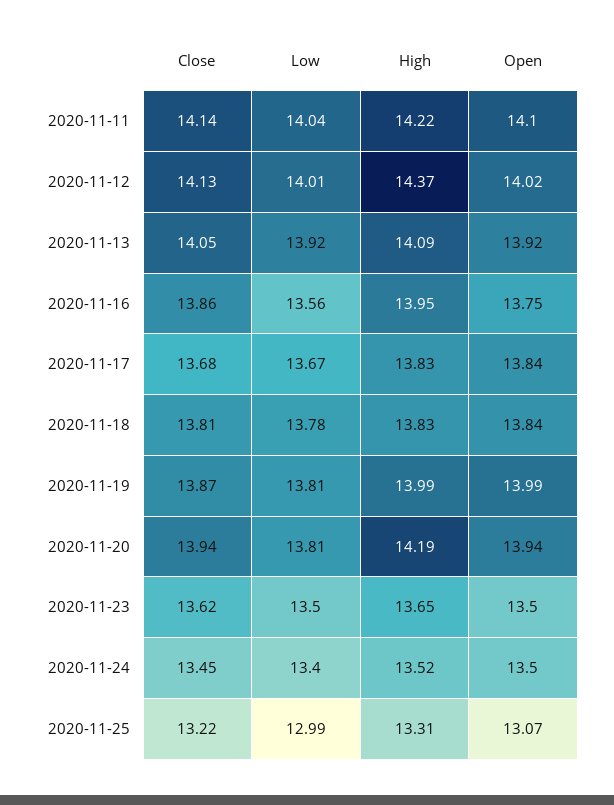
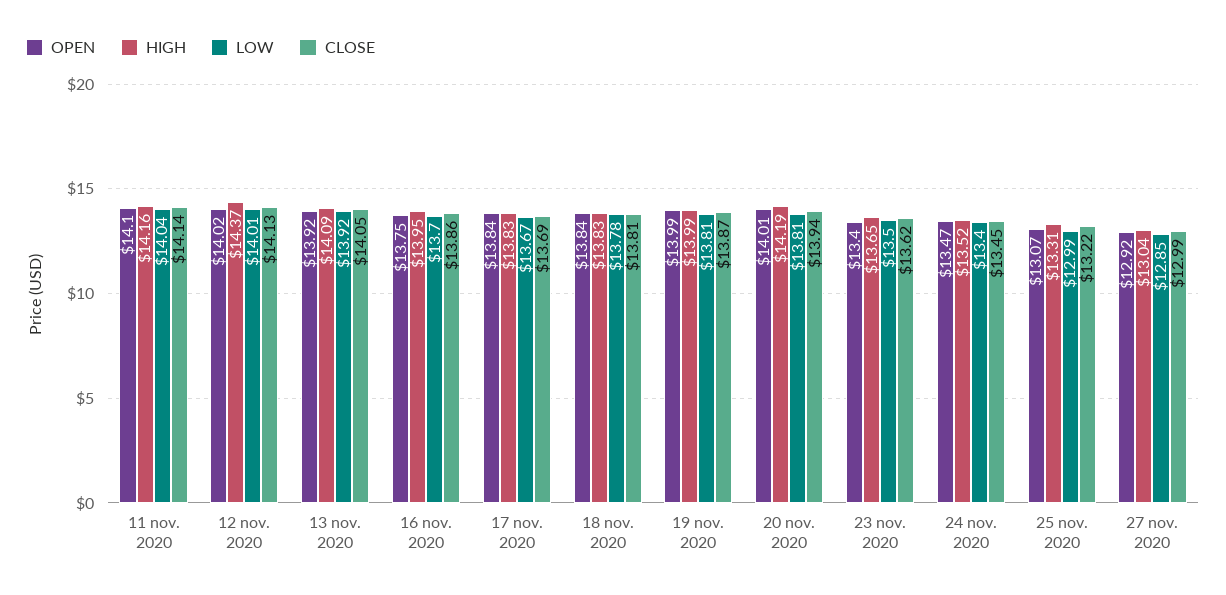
  {
    "Close": {
      "2020-11-11": 14.14,
      "2020-11-12": 14.13,
      "2020-11-13": 14.05,
      "2020-11-16": 13.86,
-     "2020-11-17": 13.68,
+     "2020-11-17": 13.69,
      "2020-11-18": 13.81,
      "2020-11-19": 13.87,
      "2020-11-20": 13.94,
      "2020-11-23": 13.62,
      "2020-11-24": 13.45,
-     "2020-11-25": 13.22
+     "2020-11-25": 13.22,
+     "27 nov. 2020": 12.99
    },
    "Low": {
      "2020-11-11": 14.04,
      "2020-11-12": 14.01,
      "2020-11-13": 13.92,
-     "2020-11-16": 13.56,
+     "2020-11-16": 13.7,
      "2020-11-17": 13.67,
      "2020-11-18": 13.78,
      "2020-11-19": 13.81,
      "2020-11-20": 13.81,
      "2020-11-23": 13.5,
      "2020-11-24": 13.4,
-     "2020-11-25": 12.99
+     "2020-11-25": 12.99,
+     "27 nov. 2020": 12.85
    },
    "High": {
-     "2020-11-11": 14.22,
+     "2020-11-11": 14.16,
      "2020-11-12": 14.37,
      "2020-11-13": 14.09,
      "2020-11-16": 13.95,
      "2020-11-17": 13.83,
      "2020-11-18": 13.83,
      "2020-11-19": 13.99,
      "2020-11-20": 14.19,
      "2020-11-23": 13.65,
      "2020-11-24": 13.52,
-     "2020-11-25": 13.31
+     "2020-11-25": 13.31,
+     "27 nov. 2020": 13.04
    },
    "Open": {
      "2020-11-11": 14.1,
      "2020-11-12": 14.02,
      "2020-11-13": 13.92,
      "2020-11-16": 13.75,
      "2020-11-17": 13.84,
      "2020-11-18": 13.84,
      "2020-11-19": 13.99,
-     "2020-11-20": 13.94,
+     "2020-11-20": 14.01,
-     "2020-11-23": 13.5,
+     "2020-11-23": 13.4,
-     "2020-11-24": 13.5,
+     "2020-11-24": 13.47,
-     "2020-11-25": 13.07
+     "2020-11-25": 13.07,
+     "27 nov. 2020": 12.92
    }
  }

